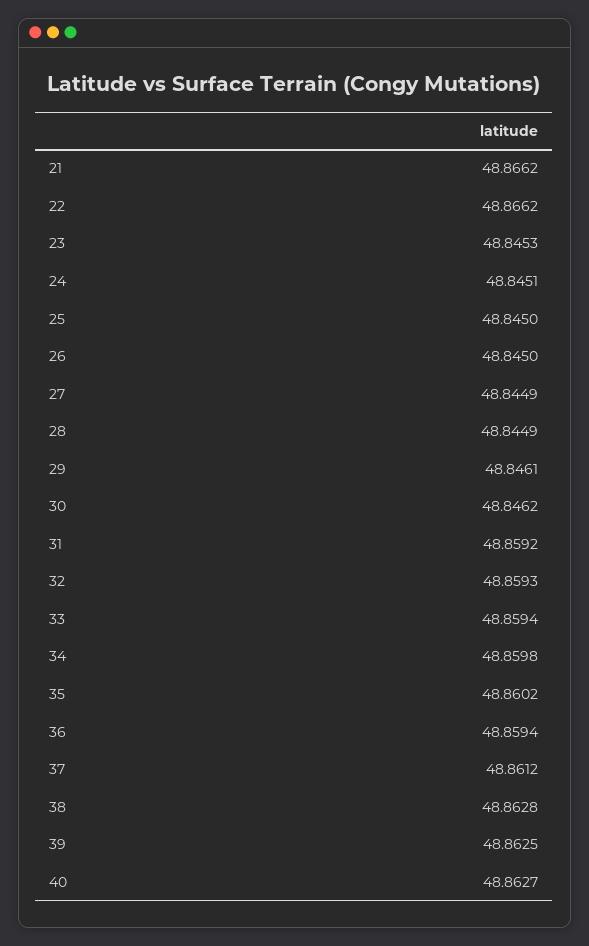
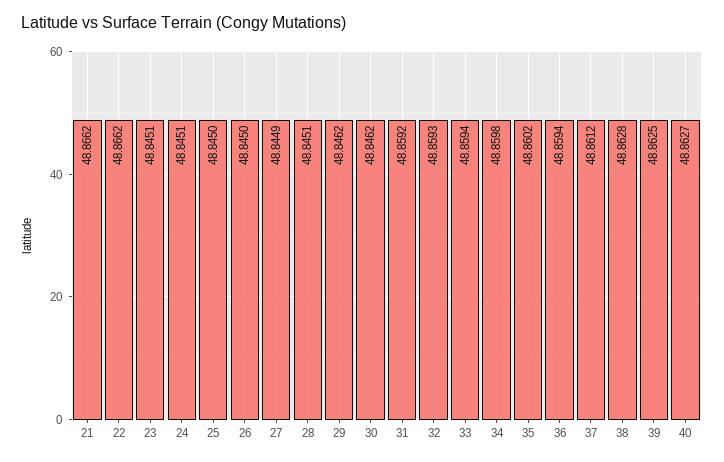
  {
    "21": 48.8662,
    "22": 48.8662,
-   "23": 48.8453,
+   "23": 48.8451,
    "24": 48.8451,
    "25": 48.845,
    "26": 48.845,
    "27": 48.8449,
-   "28": 48.8449,
+   "28": 48.8451,
-   "29": 48.8461,
+   "29": 48.8462,
    "30": 48.8462,
    "31": 48.8592,
    "32": 48.8593,
    "33": 48.8594,
    "34": 48.8598,
    "35": 48.8602,
    "36": 48.8594,
    "37": 48.8612,
    "38": 48.8628,
    "39": 48.8625,
    "40": 48.8627
  }

